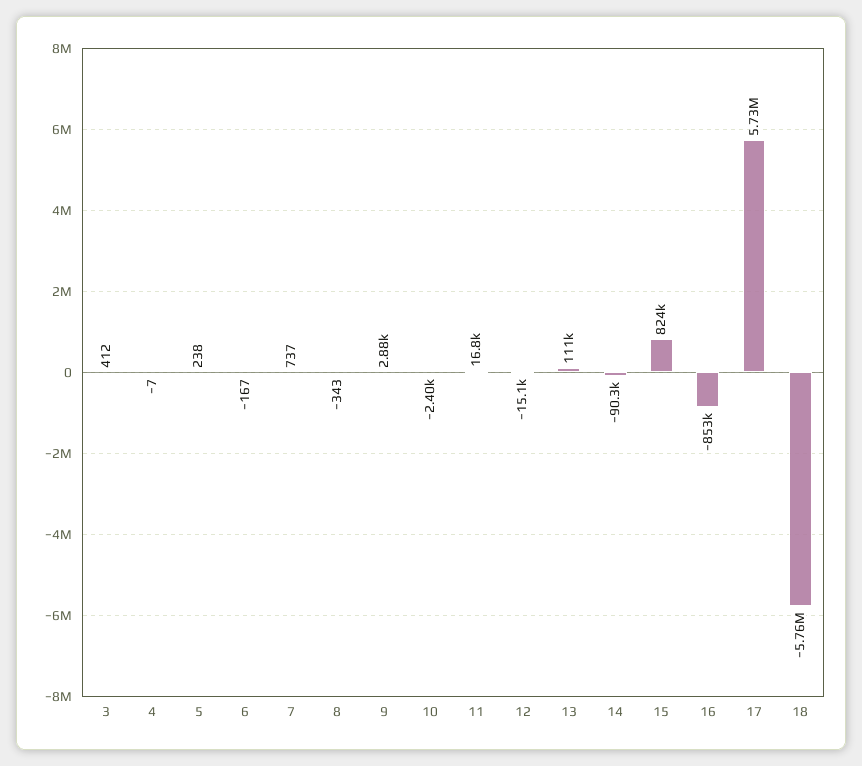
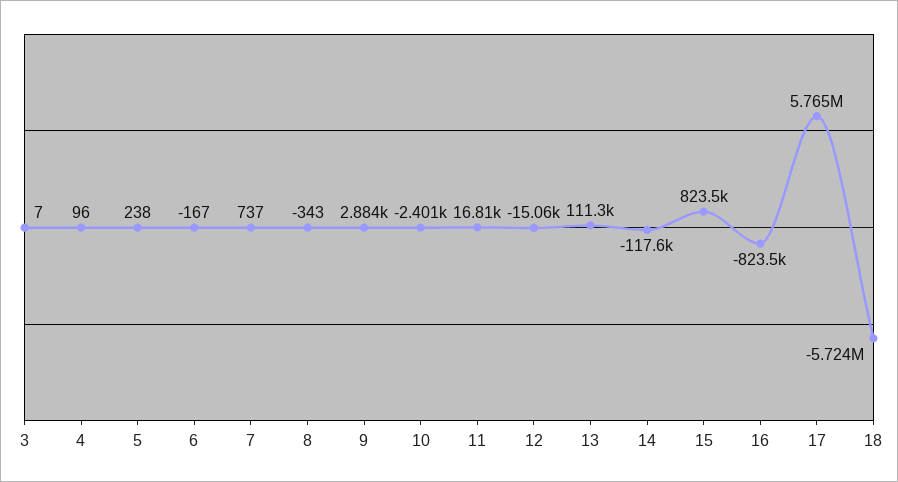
  {
-   "3": 412,
+   "3": 7,
-   "4": -7,
+   "4": 96,
    "5": 238,
    "6": -167,
    "7": 737,
    "8": -343,
    "9": 2884,
    "10": -2401,
    "11": 16810,
    "12": -15060,
    "13": 111300,
-   "14": -90300,
+   "14": -117600,
    "15": 823500,
-   "16": -853000,
+   "16": -823500,
-   "17": 5730000,
+   "17": 5765000,
-   "18": -5760000
+   "18": -5724000
  }

